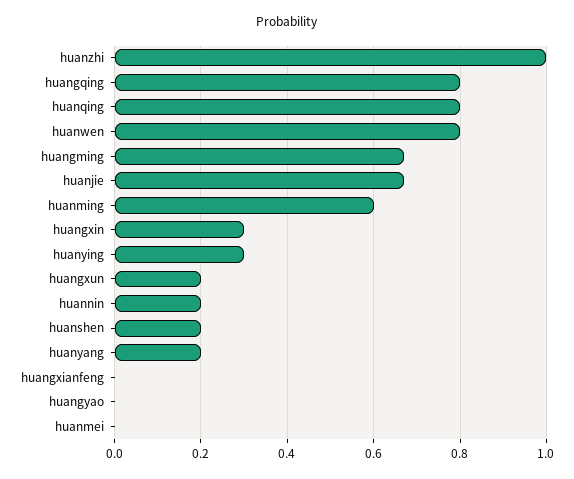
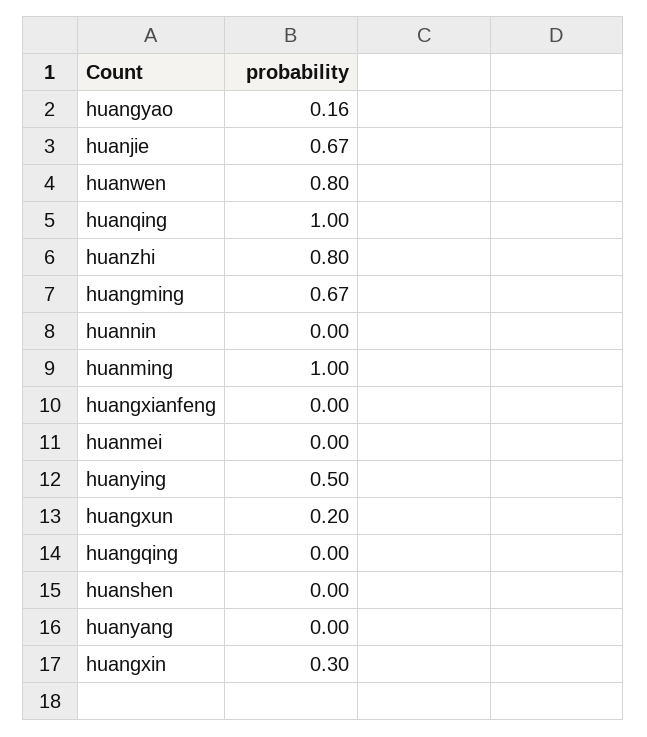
  {
-   "huanzhi": 1,
+   "huanzhi": 0.8,
-   "huangqing": 0.8,
+   "huangqing": 0,
-   "huanqing": 0.8,
+   "huanqing": 1,
    "huanwen": 0.8,
    "huangming": 0.67,
    "huanjie": 0.67,
-   "huanming": 0.6,
+   "huanming": 1,
    "huangxin": 0.3,
-   "huanying": 0.3,
+   "huanying": 0.5,
    "huangxun": 0.2,
-   "huannin": 0.2,
+   "huannin": 0,
-   "huanshen": 0.2,
+   "huanshen": 0,
-   "huanyang": 0.2,
+   "huanyang": 0,
    "huangxianfeng": 0,
-   "huangyao": 0,
+   "huangyao": 0.16,
    "huanmei": 0
  }

